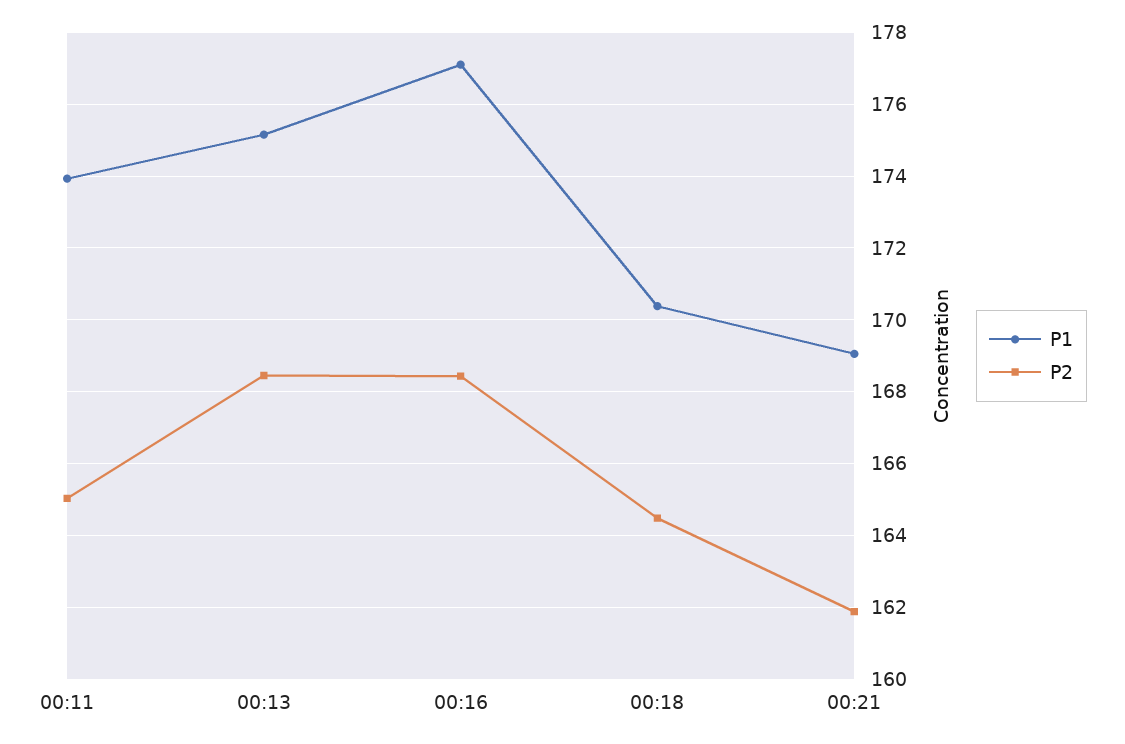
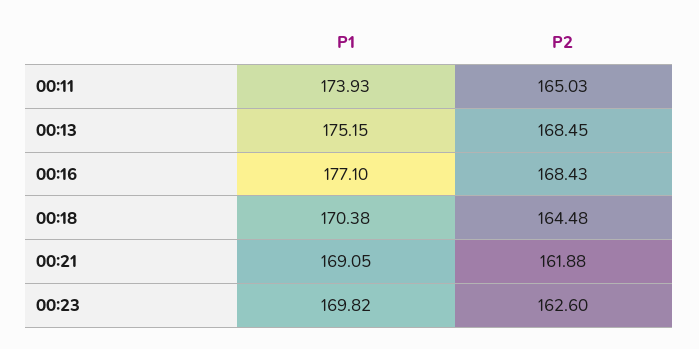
  {
    "P1": {
      "00:11": 173.93,
      "00:13": 175.15,
      "00:16": 177.1,
      "00:18": 170.38,
-     "00:21": 169.05
+     "00:21": 169.05,
+     "00:23": 169.82
    },
    "P2": {
      "00:11": 165.03,
      "00:13": 168.45,
      "00:16": 168.43,
      "00:18": 164.48,
-     "00:21": 161.88
+     "00:21": 161.88,
+     "00:23": 162.6
    }
  }

